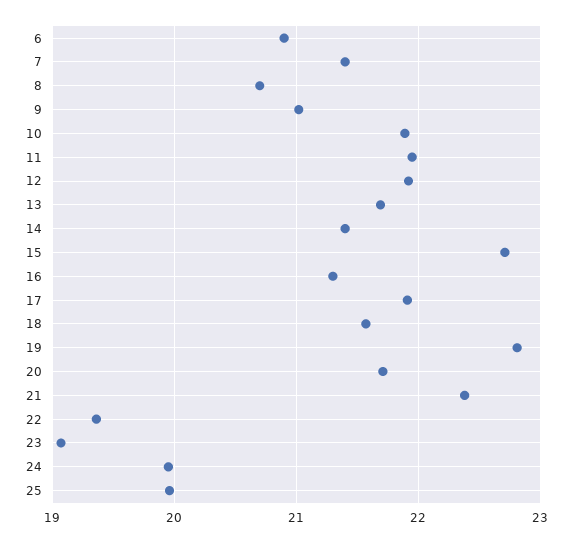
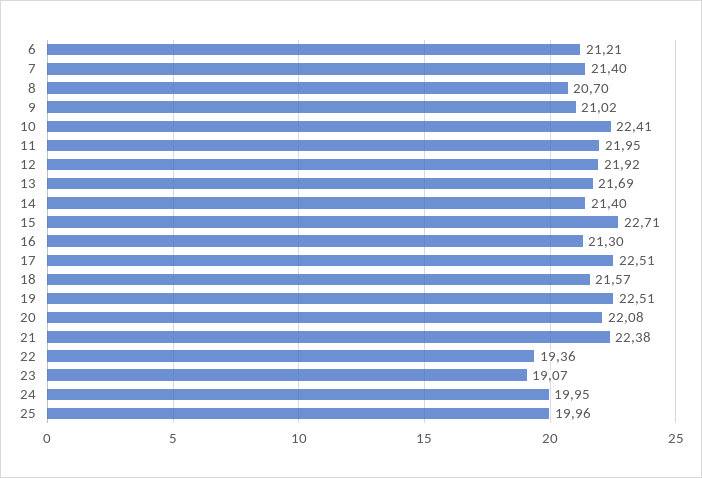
  {
-   "6": 20.9,
+   "6": 21.21,
    "7": 21.4,
    "8": 20.7,
    "9": 21.02,
-   "10": 21.9,
+   "10": 22.41,
    "11": 21.95,
    "12": 21.92,
    "13": 21.69,
    "14": 21.4,
    "15": 22.71,
    "16": 21.3,
-   "17": 21.9,
+   "17": 22.51,
    "18": 21.57,
-   "19": 22.8,
+   "19": 22.51,
-   "20": 21.7,
+   "20": 22.08,
    "21": 22.38,
    "22": 19.36,
    "23": 19.07,
    "24": 19.95,
    "25": 19.96
  }

